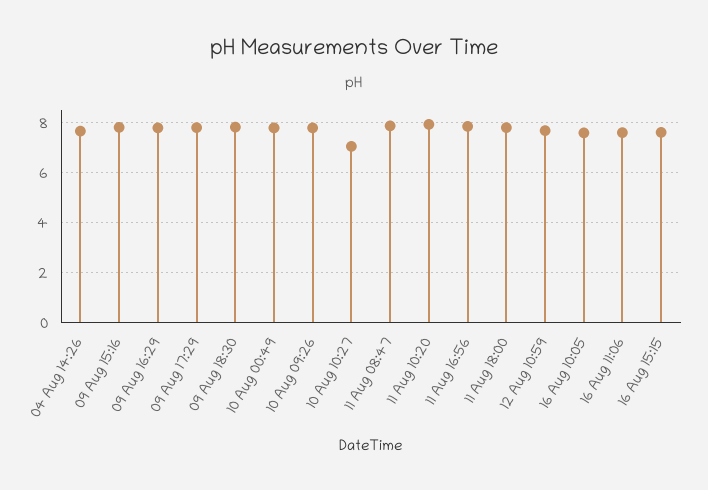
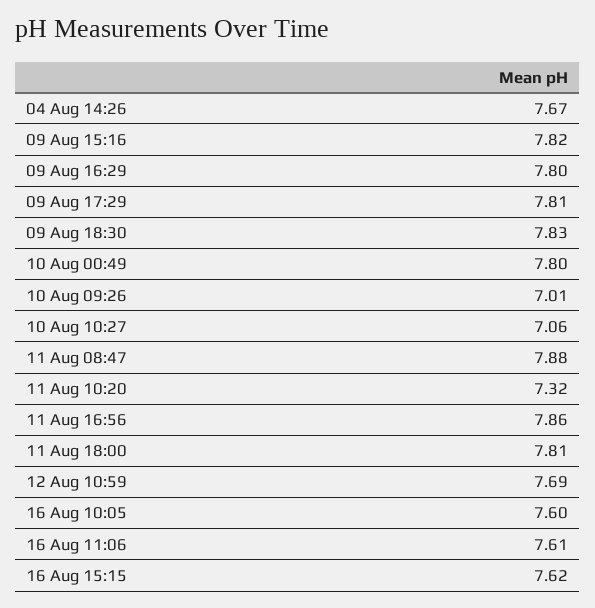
  {
    "04 Aug 14:26": 7.67,
    "09 Aug 15:16": 7.82,
    "09 Aug 16:29": 7.8,
    "09 Aug 17:29": 7.81,
    "09 Aug 18:30": 7.83,
    "10 Aug 00:49": 7.8,
-   "10 Aug 09:26": 7.75,
+   "10 Aug 09:26": 7.01,
    "10 Aug 10:27": 7.06,
    "11 Aug 08:47": 7.88,
-   "11 Aug 10:20": 8,
+   "11 Aug 10:20": 7.32,
    "11 Aug 16:56": 7.86,
    "11 Aug 18:00": 7.81,
    "12 Aug 10:59": 7.69,
    "16 Aug 10:05": 7.6,
    "16 Aug 11:06": 7.61,
    "16 Aug 15:15": 7.62
  }

